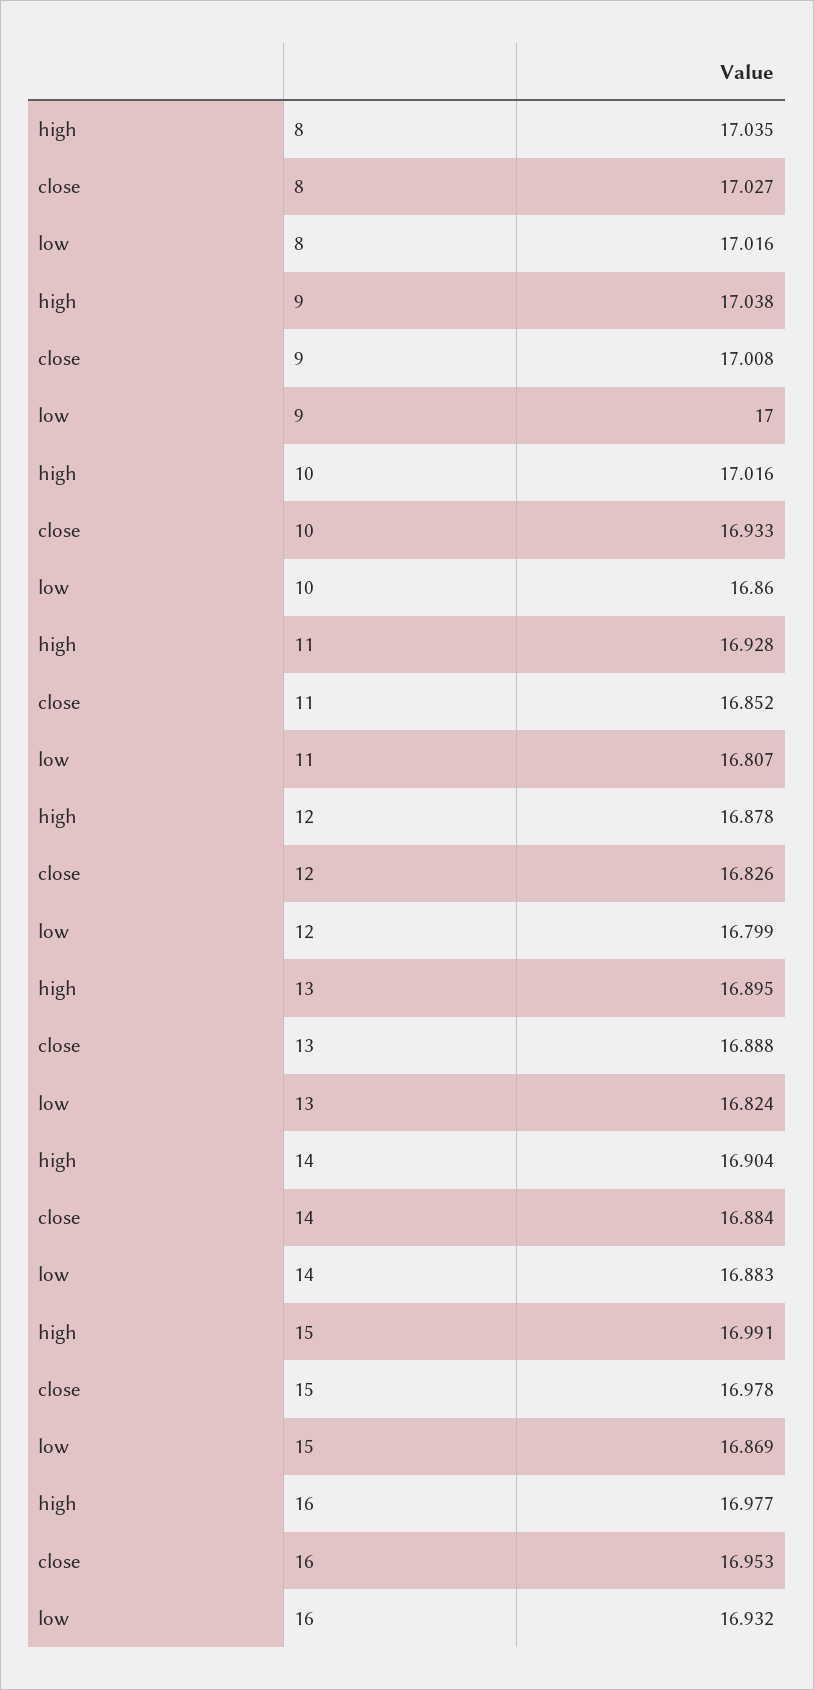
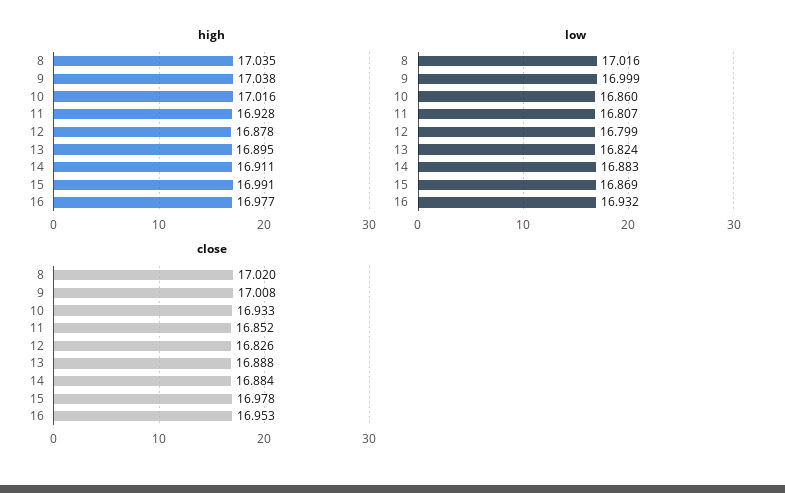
  {
    "high": {
      "8": 17.035,
      "9": 17.038,
      "10": 17.016,
      "11": 16.928,
      "12": 16.878,
      "13": 16.895,
-     "14": 16.904,
+     "14": 16.911,
      "15": 16.991,
      "16": 16.977
    },
    "close": {
-     "8": 17.027,
+     "8": 17.02,
      "9": 17.008,
      "10": 16.933,
      "11": 16.852,
      "12": 16.826,
      "13": 16.888,
      "14": 16.884,
      "15": 16.978,
      "16": 16.953
    },
    "low": {
      "8": 17.016,
-     "9": 17,
+     "9": 16.999,
      "10": 16.86,
      "11": 16.807,
      "12": 16.799,
      "13": 16.824,
      "14": 16.883,
      "15": 16.869,
      "16": 16.932
    }
  }

